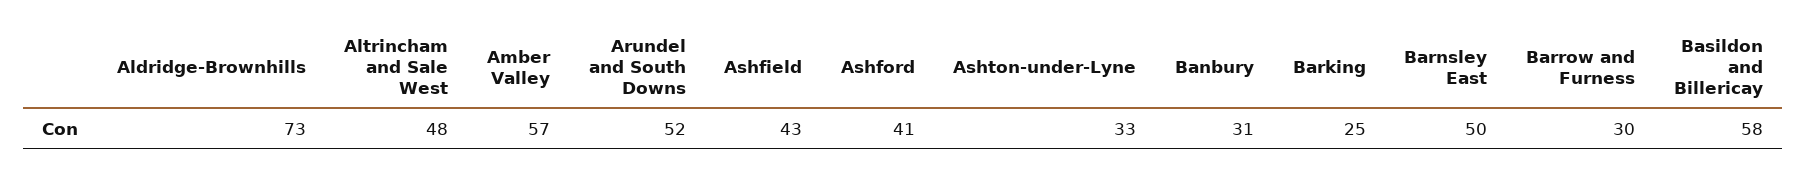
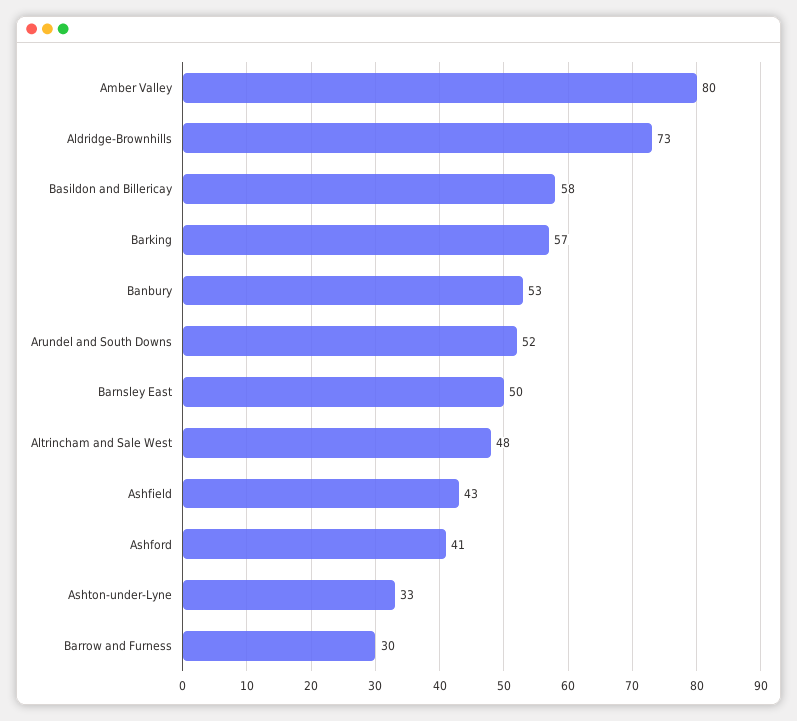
  {
    "Aldridge-Brownhills": 73,
    "Altrincham and Sale West": 48,
-   "Amber Valley": 57,
+   "Amber Valley": 80,
    "Arundel and South Downs": 52,
    "Ashfield": 43,
    "Ashford": 41,
    "Ashton-under-Lyne": 33,
-   "Banbury": 31,
+   "Banbury": 53,
-   "Barking": 25,
+   "Barking": 57,
    "Barnsley East": 50,
    "Barrow and Furness": 30,
    "Basildon and Billericay": 58
  }

